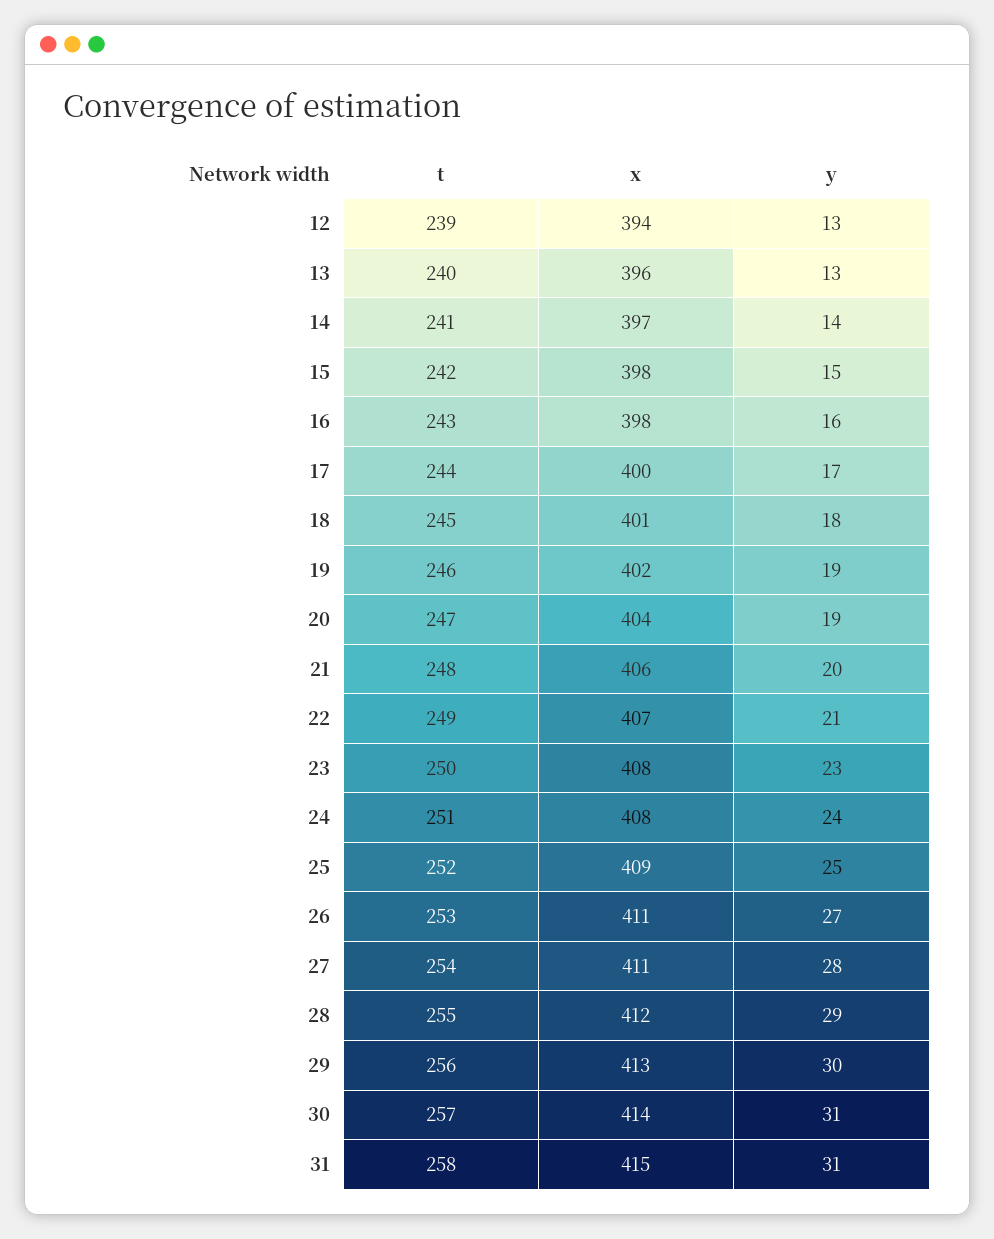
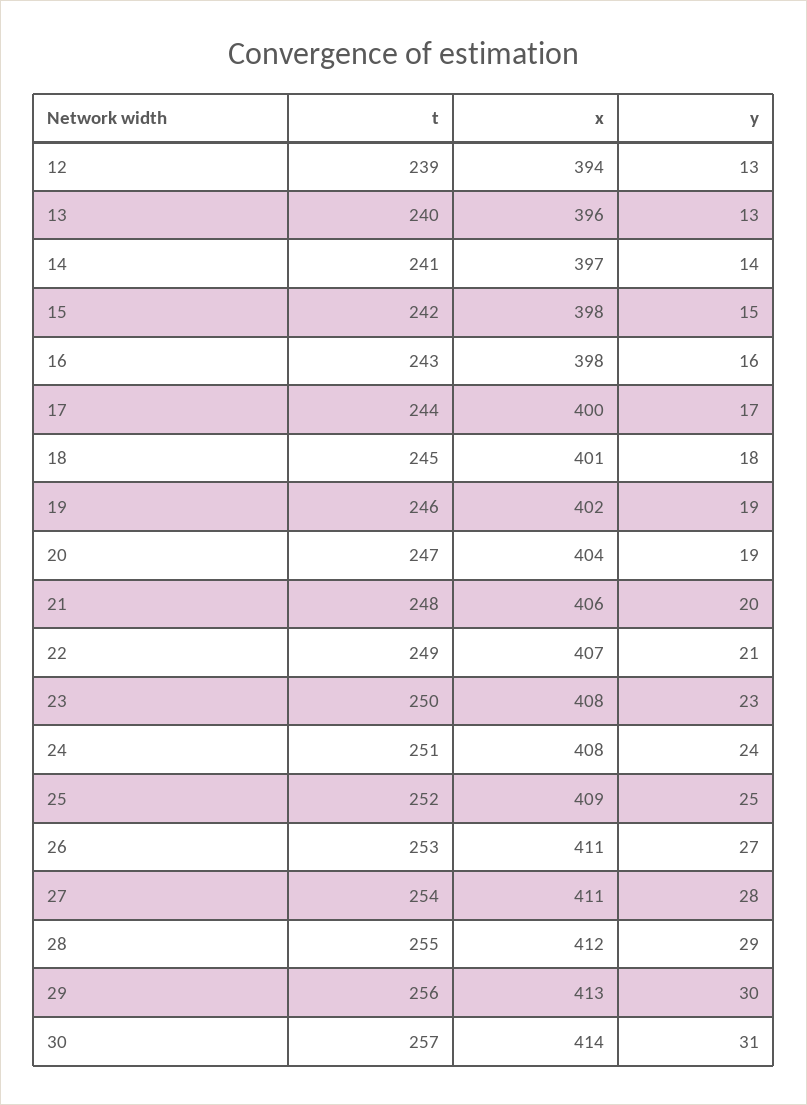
  {
    "t": {
      "12": 239,
      "13": 240,
      "14": 241,
      "15": 242,
      "16": 243,
      "17": 244,
      "18": 245,
      "19": 246,
      "20": 247,
      "21": 248,
      "22": 249,
      "23": 250,
      "24": 251,
      "25": 252,
      "26": 253,
      "27": 254,
      "28": 255,
      "29": 256,
-     "30": 257,
+     "30": 257
-     "31": 258
    },
    "x": {
      "12": 394,
      "13": 396,
      "14": 397,
      "15": 398,
      "16": 398,
      "17": 400,
      "18": 401,
      "19": 402,
      "20": 404,
      "21": 406,
      "22": 407,
      "23": 408,
      "24": 408,
      "25": 409,
      "26": 411,
      "27": 411,
      "28": 412,
      "29": 413,
-     "30": 414,
+     "30": 414
-     "31": 415
    },
    "y": {
      "12": 13,
      "13": 13,
      "14": 14,
      "15": 15,
      "16": 16,
      "17": 17,
      "18": 18,
      "19": 19,
      "20": 19,
      "21": 20,
      "22": 21,
      "23": 23,
      "24": 24,
      "25": 25,
      "26": 27,
      "27": 28,
      "28": 29,
      "29": 30,
-     "30": 31,
+     "30": 31
-     "31": 31
    }
  }

